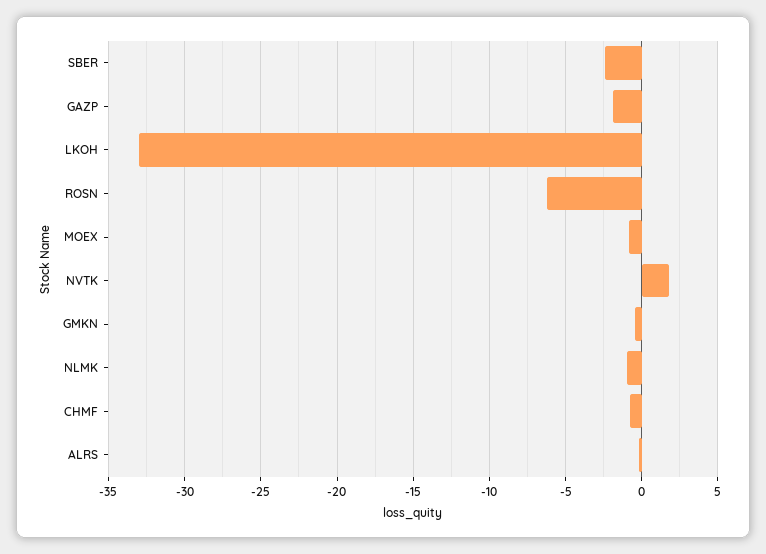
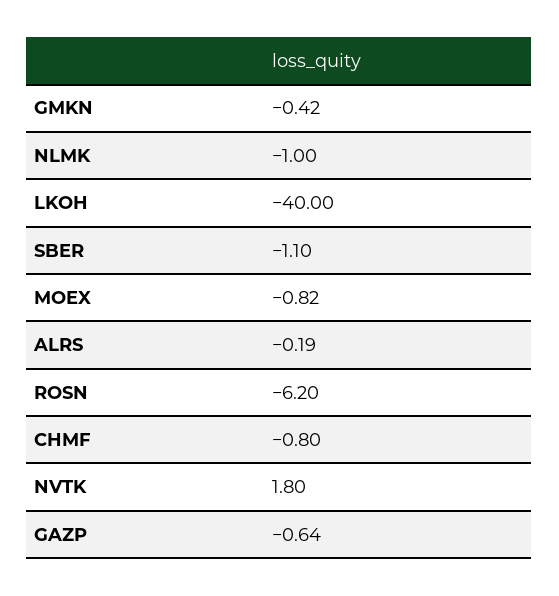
  {
-   "SBER": -2.5,
+   "SBER": -1.1,
-   "GAZP": -2,
+   "GAZP": -0.64,
-   "LKOH": -33,
+   "LKOH": -40,
    "ROSN": -6.2,
    "MOEX": -0.82,
    "NVTK": 1.8,
    "GMKN": -0.42,
    "NLMK": -1,
    "CHMF": -0.8,
    "ALRS": -0.19
  }

